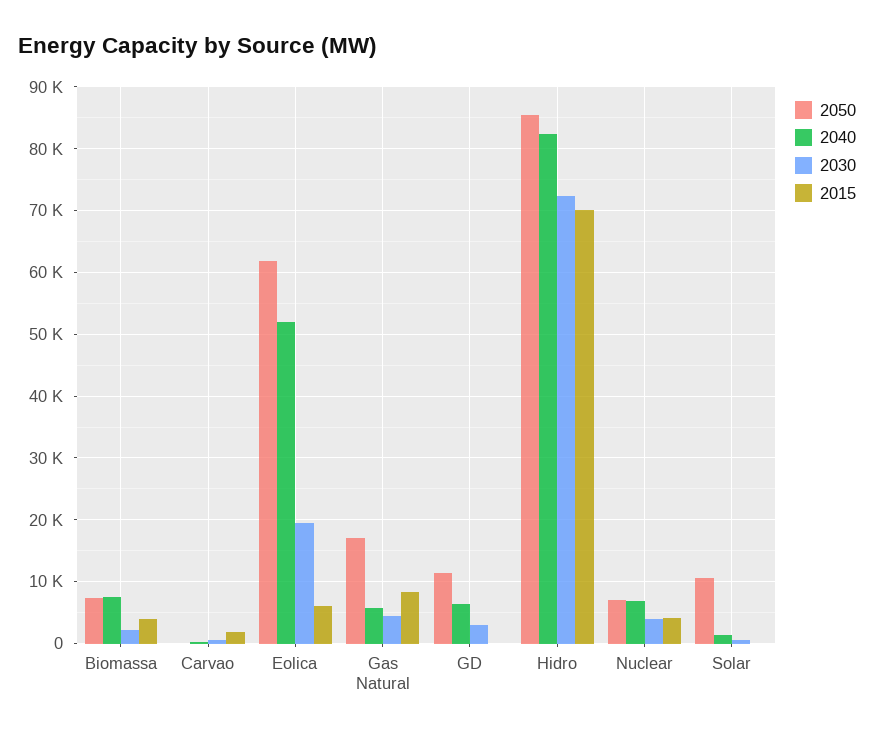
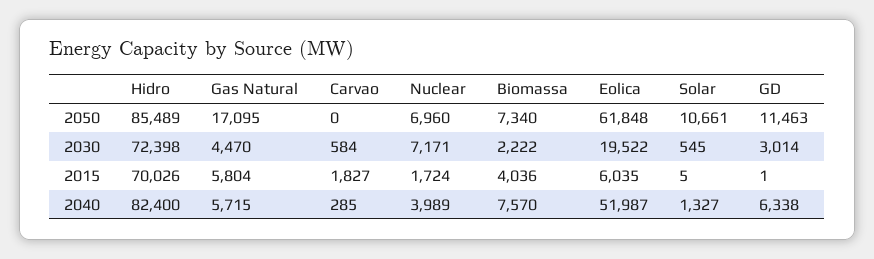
  {
    "2050": {
      "Biomassa": 7340,
      "Carvao": 0,
      "Eolica": 61848,
      "Gas Natural": 17095,
      "GD": 11463,
      "Hidro": 85489,
      "Nuclear": 6960,
      "Solar": 10661
    },
    "2040": {
      "Biomassa": 7570,
      "Carvao": 285,
      "Eolica": 51987,
      "Gas Natural": 5715,
      "GD": 6338,
      "Hidro": 82400,
-     "Nuclear": 7000,
+     "Nuclear": 3989,
      "Solar": 1327
    },
    "2030": {
      "Biomassa": 2222,
      "Carvao": 584,
      "Eolica": 19522,
      "Gas Natural": 4470,
      "GD": 3014,
      "Hidro": 72398,
-     "Nuclear": 4000,
+     "Nuclear": 7171,
      "Solar": 545
    },
    "2015": {
      "Biomassa": 4036,
      "Carvao": 1827,
      "Eolica": 6035,
-     "Gas Natural": 8000,
+     "Gas Natural": 5804,
      "GD": 1,
      "Hidro": 70026,
-     "Nuclear": 4000,
+     "Nuclear": 1724,
      "Solar": 5
    }
  }

